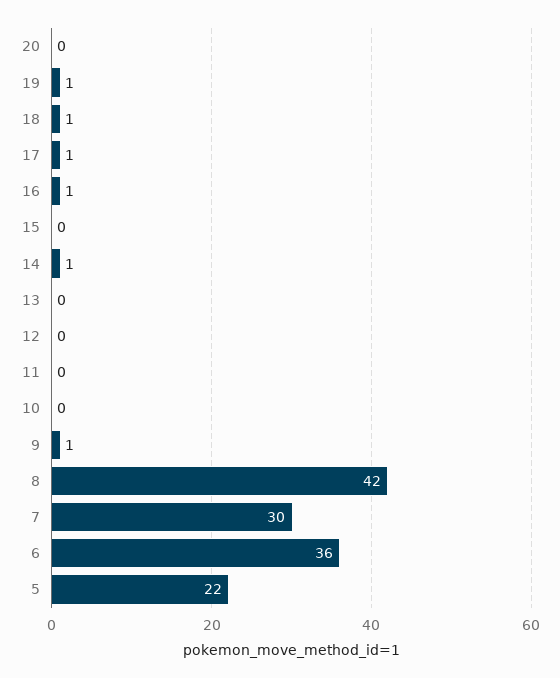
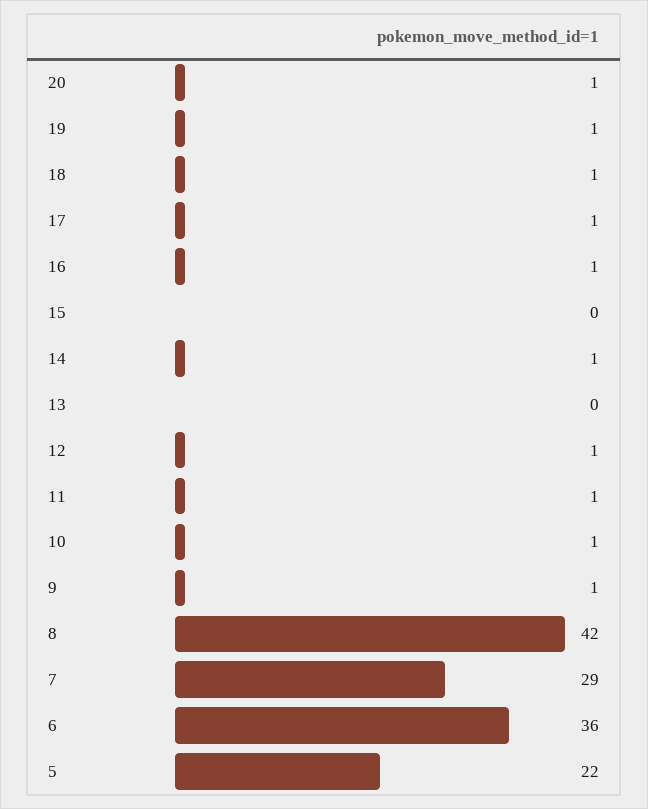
  {
-   "20": 0,
+   "20": 1,
    "19": 1,
    "18": 1,
    "17": 1,
    "16": 1,
    "15": 0,
    "14": 1,
    "13": 0,
-   "12": 0,
+   "12": 1,
-   "11": 0,
+   "11": 1,
-   "10": 0,
+   "10": 1,
    "9": 1,
    "8": 42,
-   "7": 30,
+   "7": 29,
    "6": 36,
    "5": 22
  }

